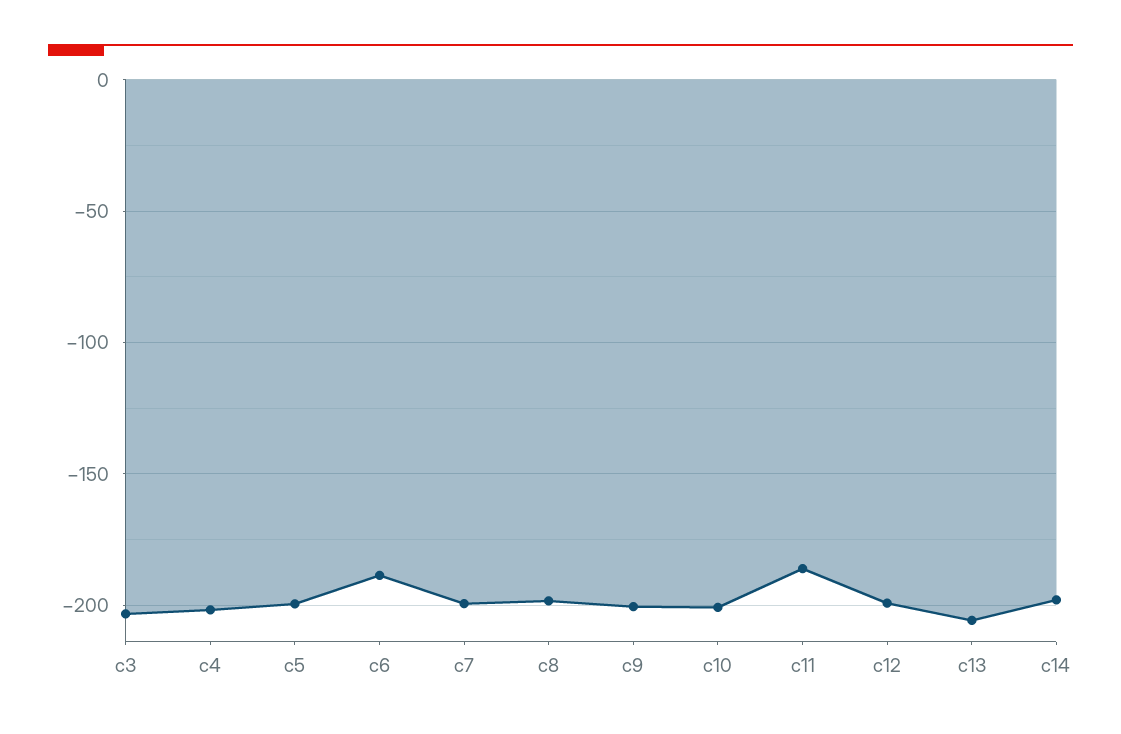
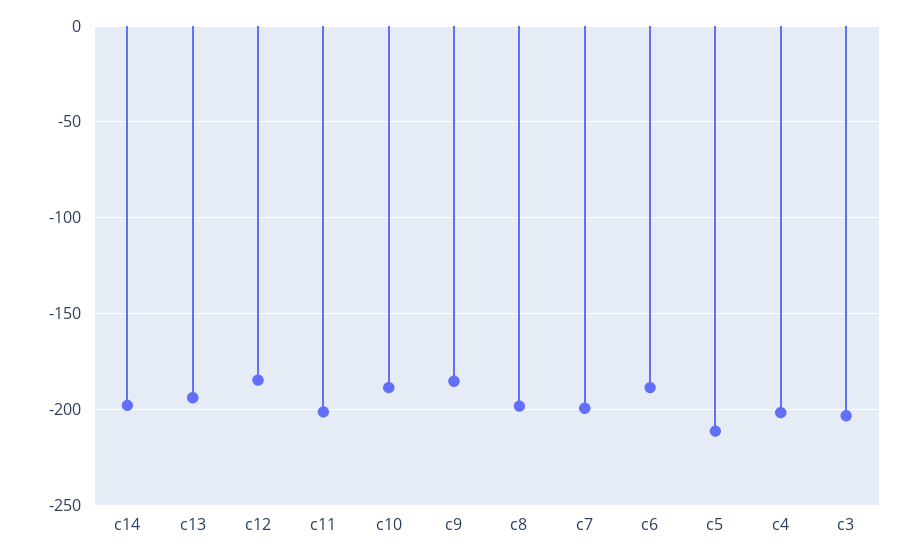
  {
    "c3": -205,
    "c4": -200,
-   "c5": -200,
+   "c5": -210,
    "c6": -190,
    "c7": -200,
    "c8": -200,
-   "c9": -200,
+   "c9": -185,
-   "c10": -200,
+   "c10": -190,
-   "c11": -185,
+   "c11": -200,
-   "c12": -200,
+   "c12": -185,
-   "c13": -205,
+   "c13": -195,
    "c14": -200
  }

